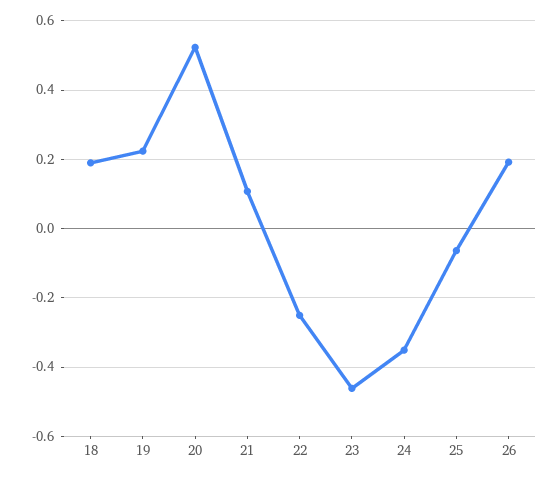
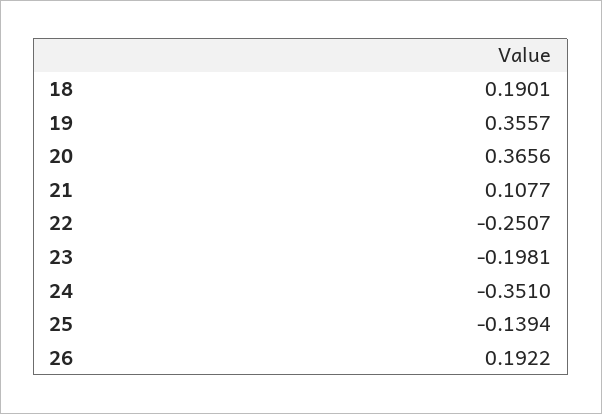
  {
    "18": 0.1901,
-   "19": 0.22,
+   "19": 0.3557,
-   "20": 0.52,
+   "20": 0.3656,
    "21": 0.1077,
    "22": -0.2507,
-   "23": -0.46,
+   "23": -0.1981,
    "24": -0.351,
-   "25": -0.06,
+   "25": -0.1394,
    "26": 0.1922
  }

